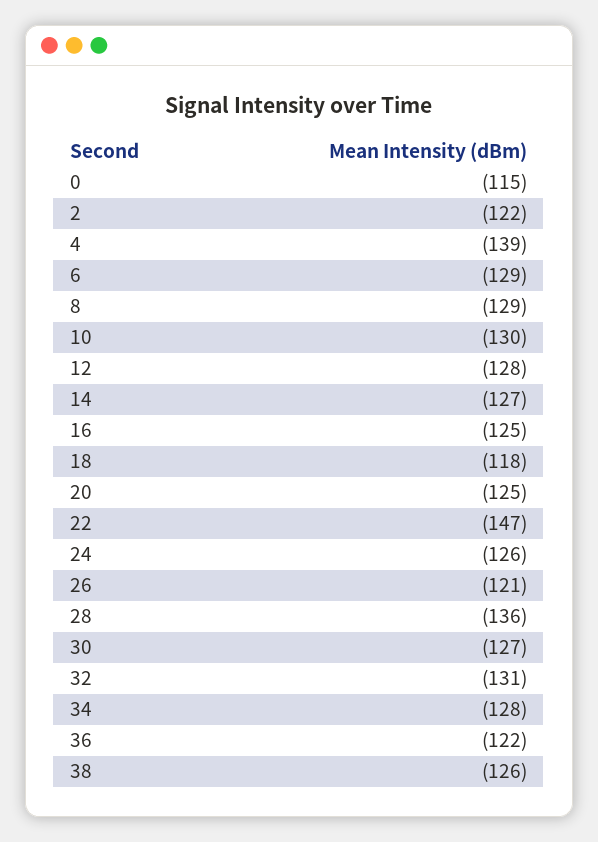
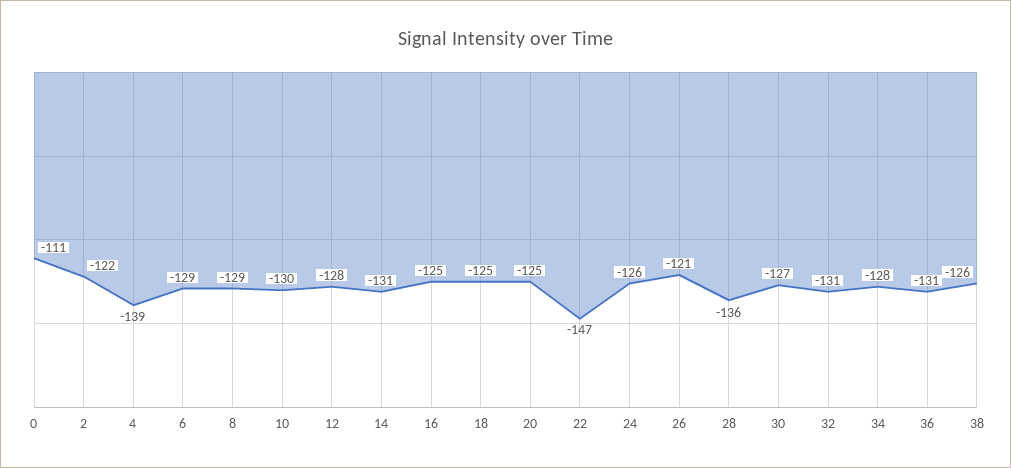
  {
-   "0": -115,
+   "0": -111,
    "2": -122,
    "4": -139,
    "6": -129,
    "8": -129,
    "10": -130,
    "12": -128,
-   "14": -127,
+   "14": -131,
    "16": -125,
-   "18": -118,
+   "18": -125,
    "20": -125,
    "22": -147,
    "24": -126,
    "26": -121,
    "28": -136,
    "30": -127,
    "32": -131,
    "34": -128,
-   "36": -122,
+   "36": -131,
    "38": -126
  }

